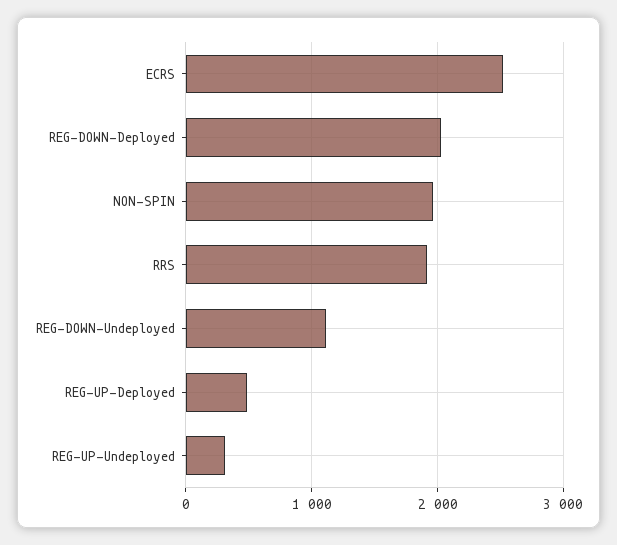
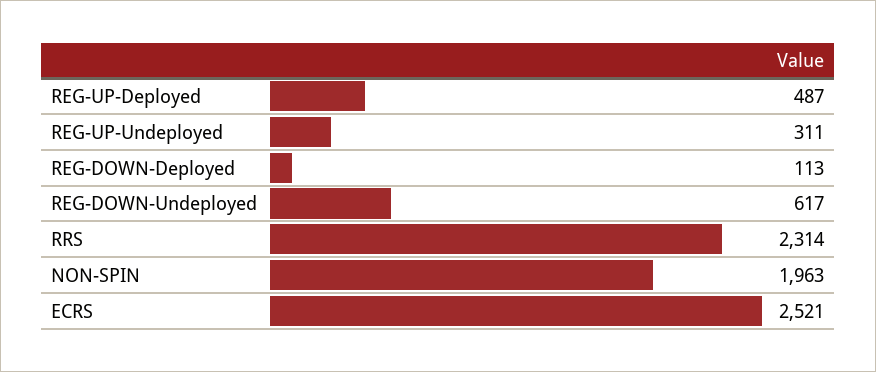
  {
    "ECRS": 2521,
-   "REG-DOWN-Deployed": 2000,
+   "REG-DOWN-Deployed": 113,
    "NON-SPIN": 1963,
-   "RRS": 1900,
+   "RRS": 2314,
-   "REG-DOWN-Undeployed": 1100,
+   "REG-DOWN-Undeployed": 617,
    "REG-UP-Deployed": 487,
    "REG-UP-Undeployed": 311
  }

